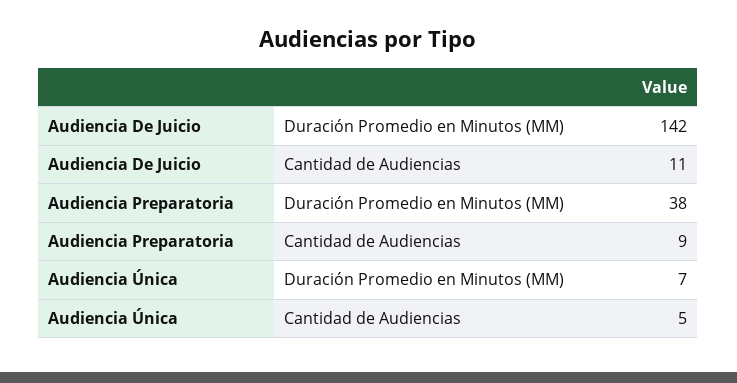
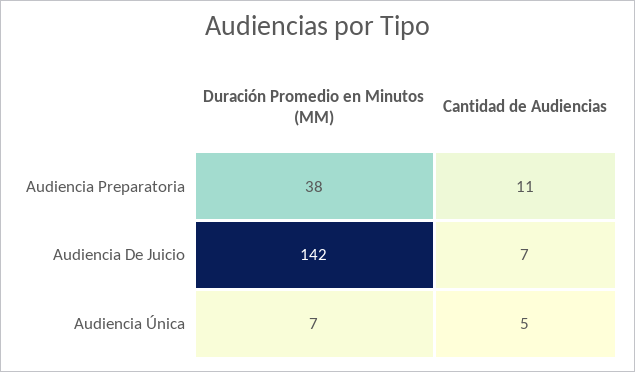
  {
    "Audiencia De Juicio": {
      "Duración Promedio en Minutos (MM)": 142,
-     "Cantidad de Audiencias": 11
+     "Cantidad de Audiencias": 7
    },
    "Audiencia Preparatoria": {
      "Duración Promedio en Minutos (MM)": 38,
-     "Cantidad de Audiencias": 9
+     "Cantidad de Audiencias": 11
    },
    "Audiencia Única": {
      "Duración Promedio en Minutos (MM)": 7,
      "Cantidad de Audiencias": 5
    }
  }

